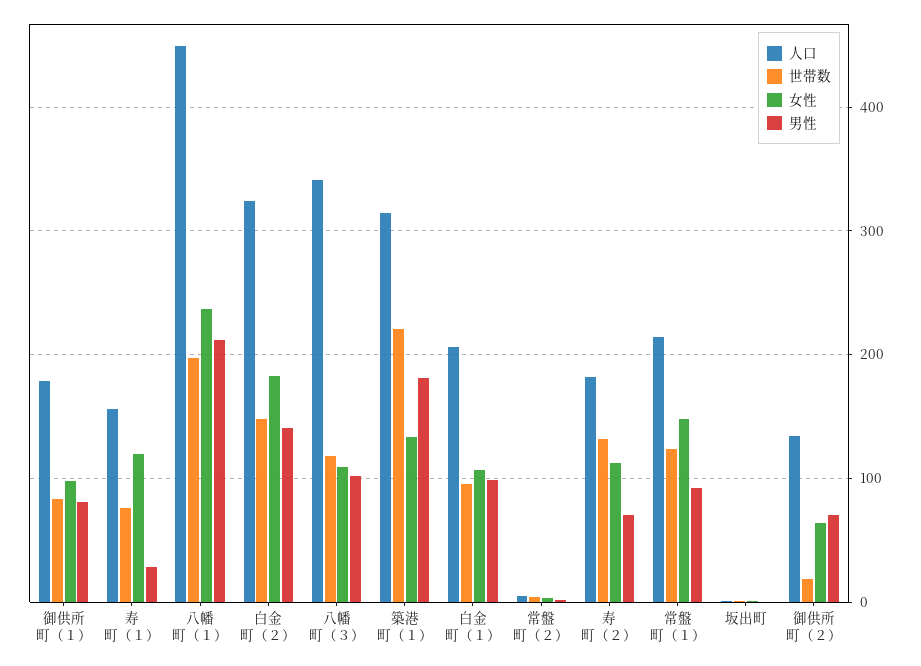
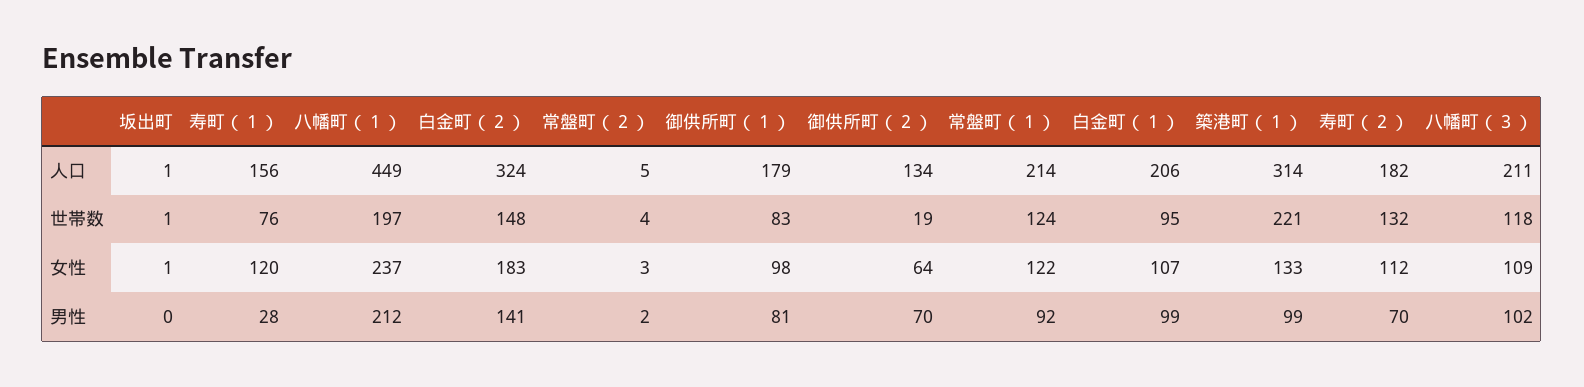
  {
    "人口": {
      "御供所町（１）": 179,
      "寿町（１）": 156,
      "八幡町（１）": 449,
      "白金町（２）": 324,
-     "八幡町（３）": 340,
+     "八幡町（３）": 211,
      "築港町（１）": 314,
      "白金町（１）": 206,
      "常盤町（２）": 5,
      "寿町（２）": 182,
      "常盤町（１）": 214,
      "坂出町": 1,
      "御供所町（２）": 134
    },
    "世帯数": {
      "御供所町（１）": 83,
      "寿町（１）": 76,
      "八幡町（１）": 197,
      "白金町（２）": 148,
      "八幡町（３）": 118,
      "築港町（１）": 221,
      "白金町（１）": 95,
      "常盤町（２）": 4,
      "寿町（２）": 132,
      "常盤町（１）": 124,
      "坂出町": 1,
      "御供所町（２）": 19
    },
    "女性": {
      "御供所町（１）": 98,
      "寿町（１）": 120,
      "八幡町（１）": 237,
      "白金町（２）": 183,
      "八幡町（３）": 109,
      "築港町（１）": 133,
      "白金町（１）": 107,
      "常盤町（２）": 3,
      "寿町（２）": 112,
-     "常盤町（１）": 150,
+     "常盤町（１）": 122,
      "坂出町": 1,
      "御供所町（２）": 64
    },
    "男性": {
      "御供所町（１）": 81,
      "寿町（１）": 28,
      "八幡町（１）": 212,
      "白金町（２）": 141,
      "八幡町（３）": 102,
-     "築港町（１）": 180,
+     "築港町（１）": 99,
      "白金町（１）": 99,
      "常盤町（２）": 2,
      "寿町（２）": 70,
      "常盤町（１）": 92,
      "坂出町": 0,
      "御供所町（２）": 70
    }
  }

